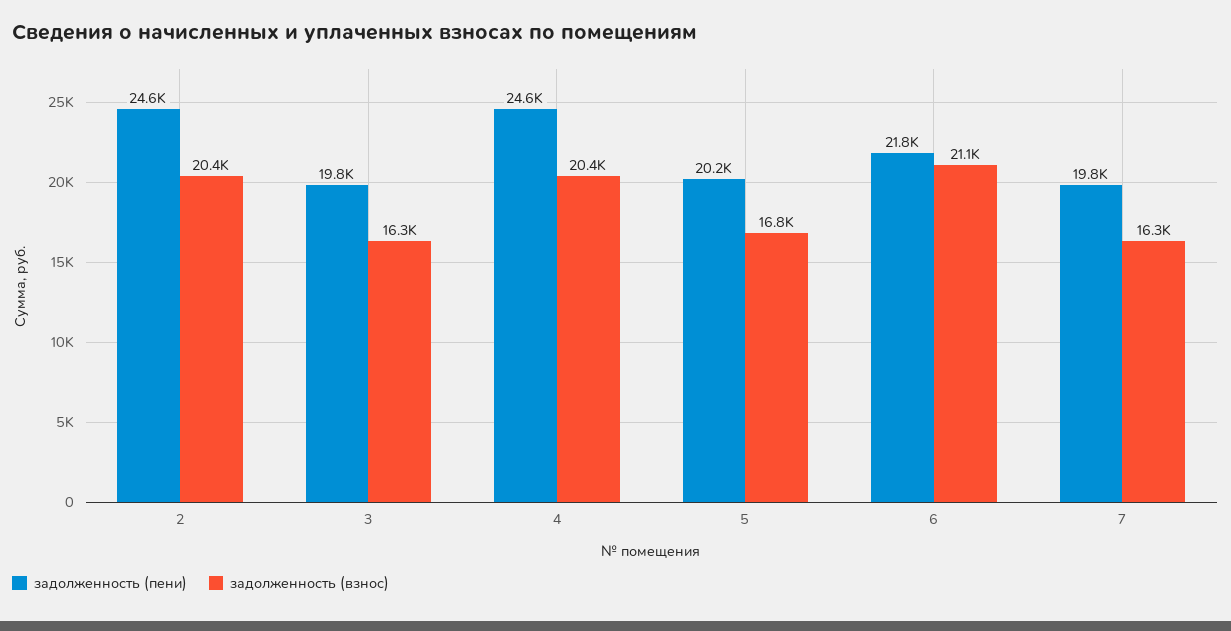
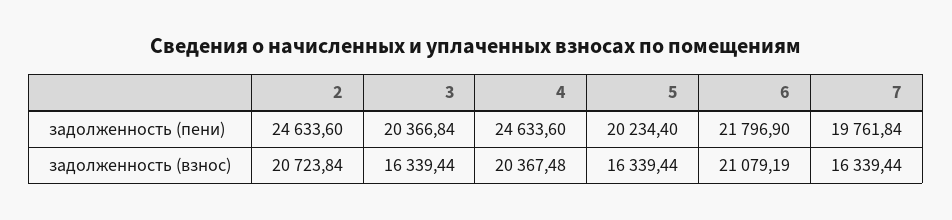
  {
    "задолженность (пени)": {
      "2": 24633.6,
-     "3": 19800,
+     "3": 20366.84,
      "4": 24633.6,
      "5": 20234.4,
      "6": 21796.9,
      "7": 19761.84
    },
    "задолженность (взнос)": {
-     "2": 20400,
+     "2": 20723.84,
      "3": 16339.44,
      "4": 20367.48,
-     "5": 16800,
+     "5": 16339.44,
      "6": 21079.19,
      "7": 16339.44
    }
  }

